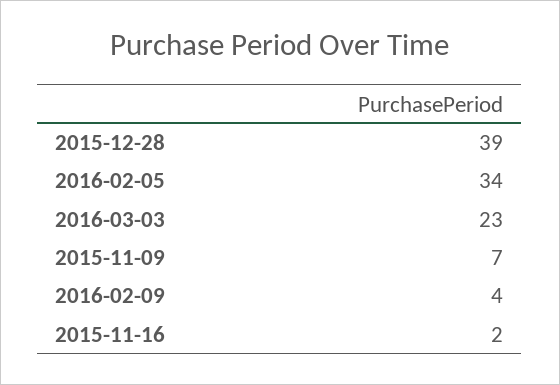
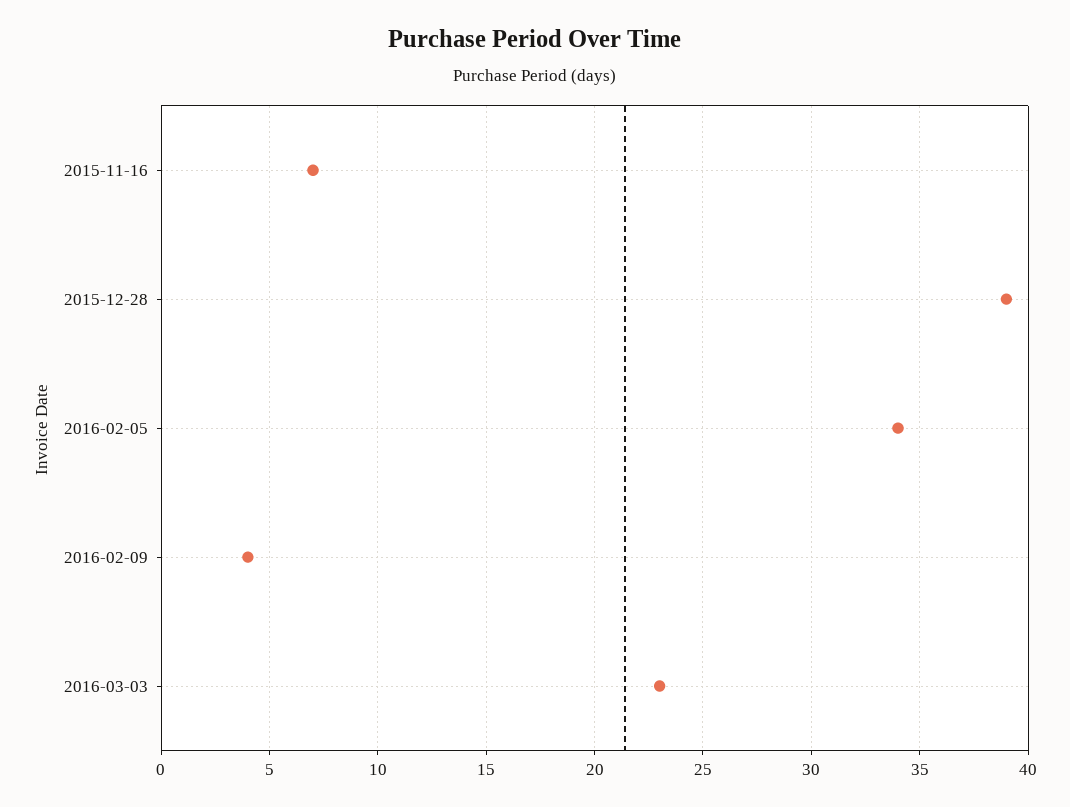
  {
    "2015-12-28": 39,
    "2016-02-05": 34,
    "2016-03-03": 23,
-   "2015-11-09": 7,
    "2016-02-09": 4,
-   "2015-11-16": 2
+   "2015-11-16": 7
  }

